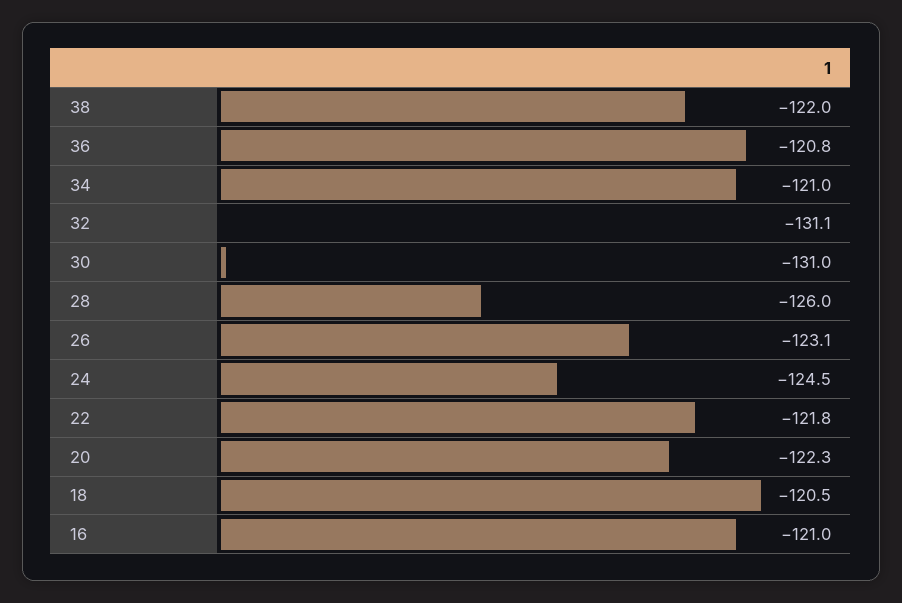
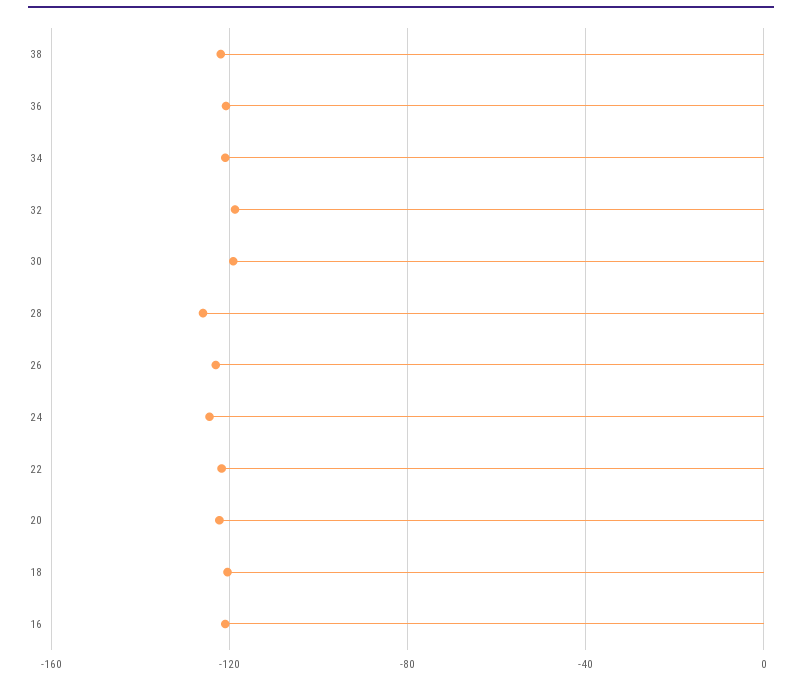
  {
    "38": -122,
    "36": -120.8,
    "34": -121,
-   "32": -131.1,
+   "32": -120,
-   "30": -131,
+   "30": -120,
    "28": -126,
    "26": -123.1,
    "24": -124.5,
    "22": -121.8,
    "20": -122.3,
    "18": -120.5,
    "16": -121
  }

